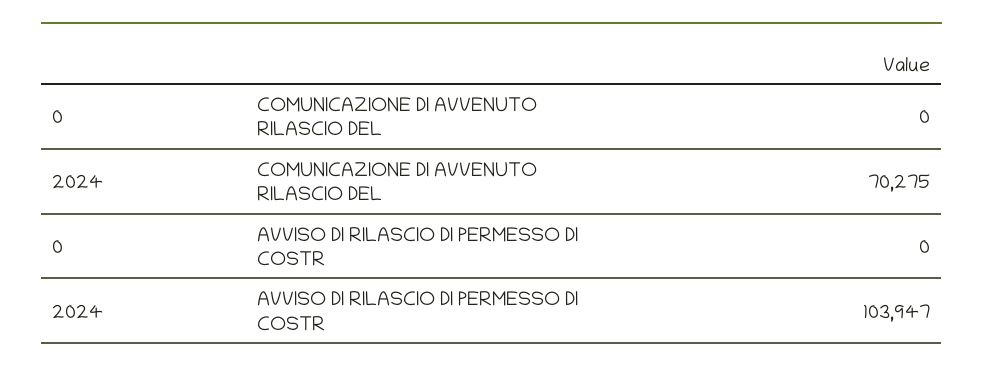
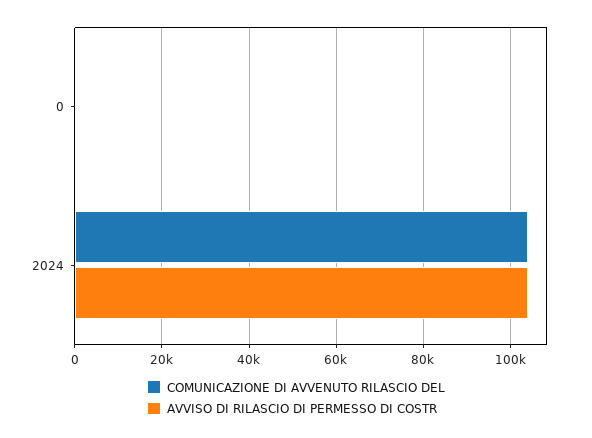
  {
    "COMUNICAZIONE DI AVVENUTO RILASCIO DEL": {
      "0": 0,
-     "2024": 70275
+     "2024": 104000
    },
    "AVVISO DI RILASCIO DI PERMESSO DI COSTR": {
      "0": 0,
      "2024": 103947
    }
  }

